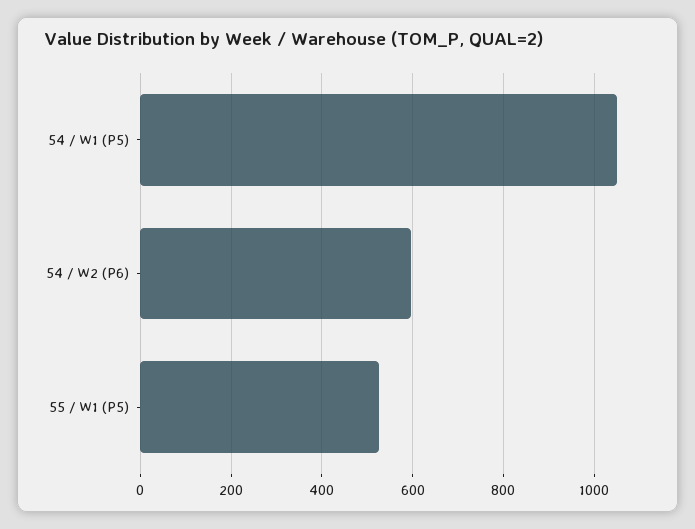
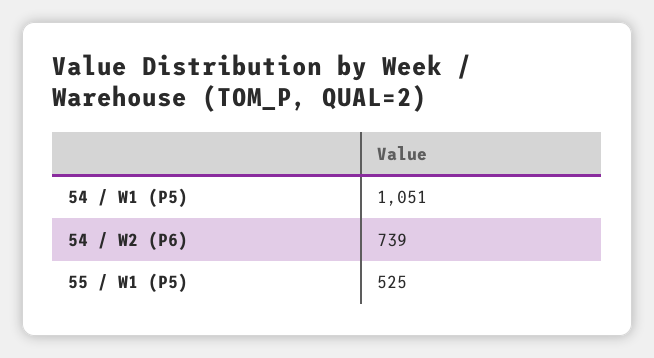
  {
    "54 / W1 (P5)": 1051,
-   "54 / W2 (P6)": 600,
+   "54 / W2 (P6)": 739,
    "55 / W1 (P5)": 525
  }

